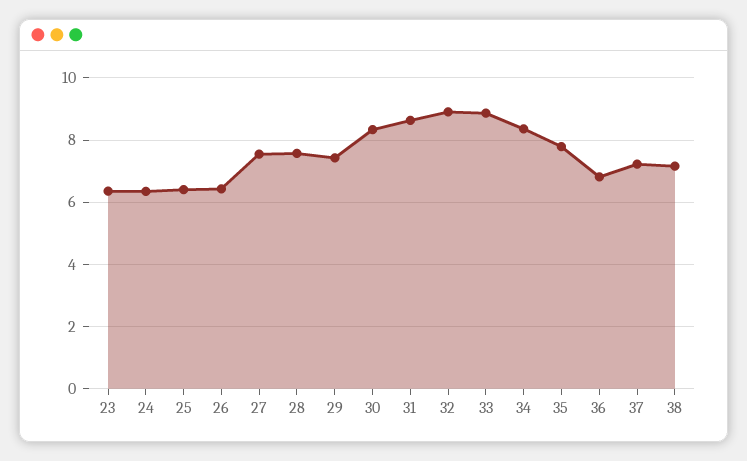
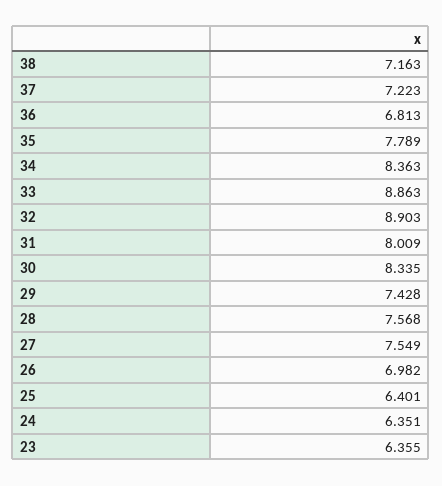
  {
    "23": 6.355,
    "24": 6.351,
    "25": 6.401,
-   "26": 6.4,
+   "26": 6.982,
    "27": 7.549,
    "28": 7.568,
    "29": 7.428,
    "30": 8.335,
-   "31": 8.6,
+   "31": 8.009,
    "32": 8.903,
    "33": 8.863,
    "34": 8.363,
    "35": 7.789,
    "36": 6.813,
    "37": 7.223,
    "38": 7.163
  }

